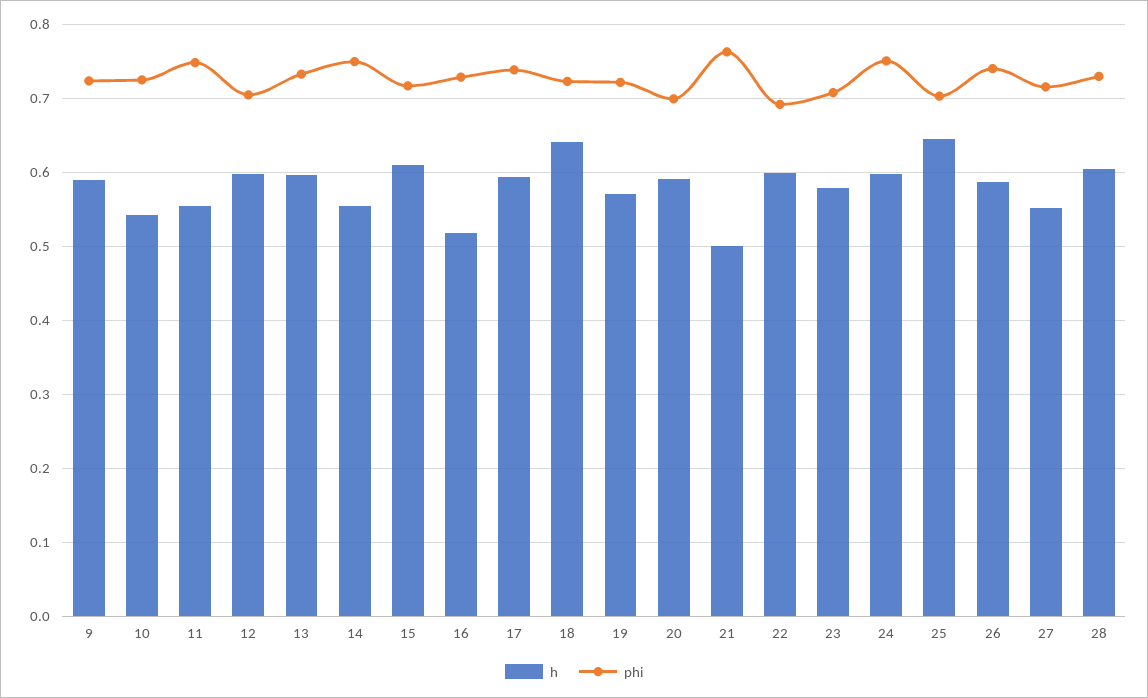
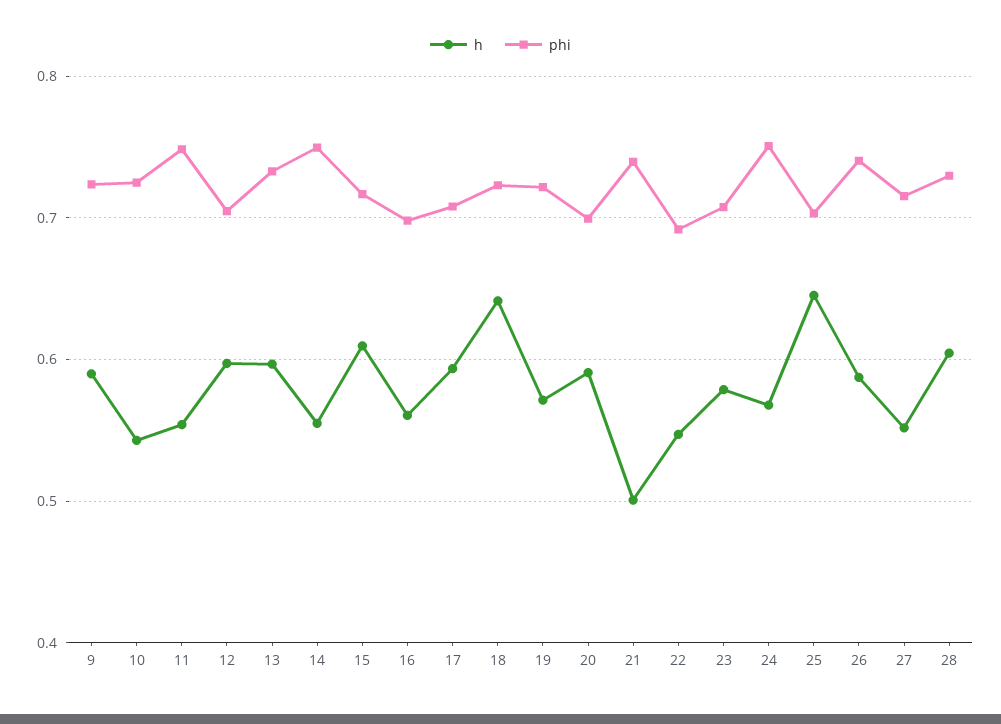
  {
    "h": {
      "9": 0.59,
      "10": 0.54,
      "11": 0.55,
      "12": 0.6,
      "13": 0.6,
      "14": 0.55,
      "15": 0.61,
-     "16": 0.52,
+     "16": 0.56,
      "17": 0.59,
      "18": 0.64,
      "19": 0.57,
      "20": 0.59,
      "21": 0.5,
-     "22": 0.6,
+     "22": 0.55,
      "23": 0.58,
-     "24": 0.6,
+     "24": 0.57,
      "25": 0.65,
      "26": 0.59,
      "27": 0.55,
      "28": 0.6
    },
    "phi": {
      "9": 0.72,
      "10": 0.72,
      "11": 0.75,
      "12": 0.7,
      "13": 0.73,
      "14": 0.75,
      "15": 0.72,
-     "16": 0.73,
+     "16": 0.7,
-     "17": 0.74,
+     "17": 0.71,
      "18": 0.72,
      "19": 0.72,
      "20": 0.7,
-     "21": 0.76,
+     "21": 0.74,
      "22": 0.69,
      "23": 0.71,
      "24": 0.75,
      "25": 0.7,
      "26": 0.74,
      "27": 0.72,
      "28": 0.73
    }
  }

